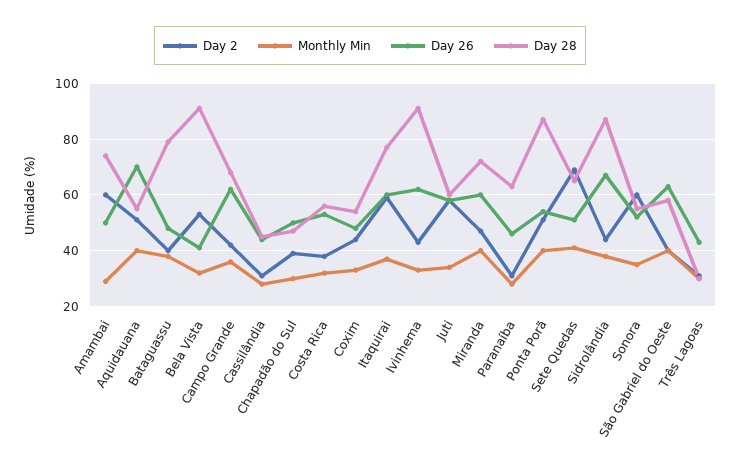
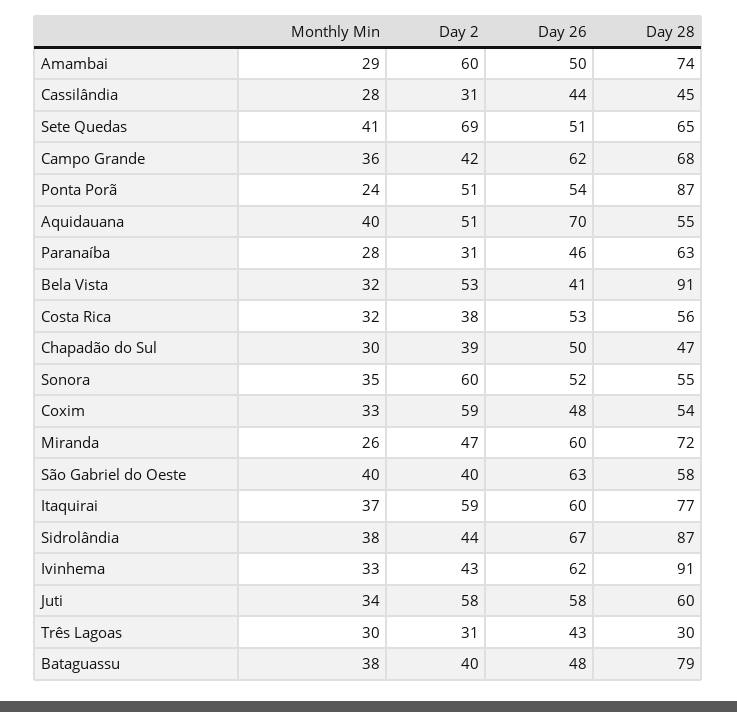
  {
    "Day 2": {
      "Amambai": 60,
      "Aquidauana": 51,
      "Bataguassu": 40,
      "Bela Vista": 53,
      "Campo Grande": 42,
      "Cassilândia": 31,
      "Chapadão do Sul": 39,
      "Costa Rica": 38,
-     "Coxim": 45,
+     "Coxim": 59,
      "Itaquirai": 59,
      "Ivinhema": 43,
      "Juti": 58,
      "Miranda": 47,
      "Paranaíba": 31,
      "Ponta Porã": 51,
      "Sete Quedas": 69,
      "Sidrolândia": 44,
      "Sonora": 60,
      "São Gabriel do Oeste": 40,
      "Três Lagoas": 31
    },
    "Monthly Min": {
      "Amambai": 29,
      "Aquidauana": 40,
      "Bataguassu": 38,
      "Bela Vista": 32,
      "Campo Grande": 36,
      "Cassilândia": 28,
      "Chapadão do Sul": 30,
      "Costa Rica": 32,
      "Coxim": 33,
      "Itaquirai": 37,
      "Ivinhema": 33,
      "Juti": 34,
-     "Miranda": 40,
+     "Miranda": 26,
      "Paranaíba": 28,
-     "Ponta Porã": 40,
+     "Ponta Porã": 24,
      "Sete Quedas": 41,
      "Sidrolândia": 38,
      "Sonora": 35,
      "São Gabriel do Oeste": 40,
      "Três Lagoas": 30
    },
    "Day 26": {
      "Amambai": 50,
      "Aquidauana": 70,
      "Bataguassu": 48,
      "Bela Vista": 41,
      "Campo Grande": 62,
      "Cassilândia": 44,
      "Chapadão do Sul": 50,
      "Costa Rica": 53,
      "Coxim": 48,
      "Itaquirai": 60,
      "Ivinhema": 62,
      "Juti": 58,
      "Miranda": 60,
      "Paranaíba": 46,
      "Ponta Porã": 54,
      "Sete Quedas": 51,
      "Sidrolândia": 67,
      "Sonora": 52,
      "São Gabriel do Oeste": 63,
      "Três Lagoas": 43
    },
    "Day 28": {
      "Amambai": 74,
      "Aquidauana": 55,
      "Bataguassu": 79,
      "Bela Vista": 91,
      "Campo Grande": 68,
      "Cassilândia": 45,
      "Chapadão do Sul": 47,
      "Costa Rica": 56,
      "Coxim": 54,
      "Itaquirai": 77,
      "Ivinhema": 91,
      "Juti": 60,
      "Miranda": 72,
      "Paranaíba": 63,
      "Ponta Porã": 87,
      "Sete Quedas": 65,
      "Sidrolândia": 87,
      "Sonora": 55,
      "São Gabriel do Oeste": 58,
      "Três Lagoas": 30
    }
  }

